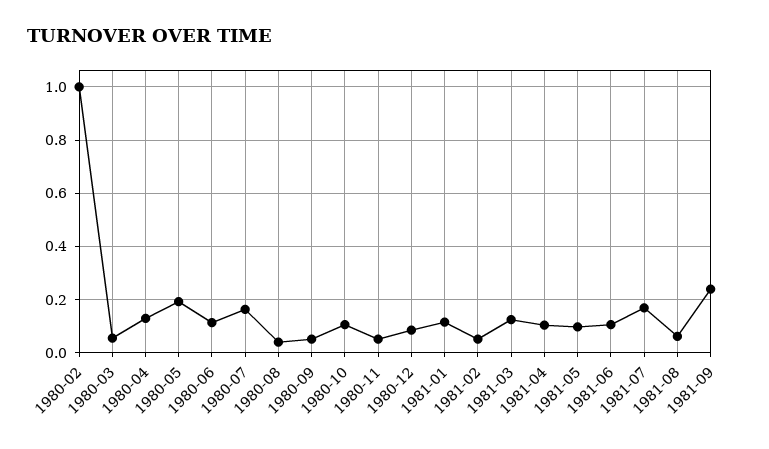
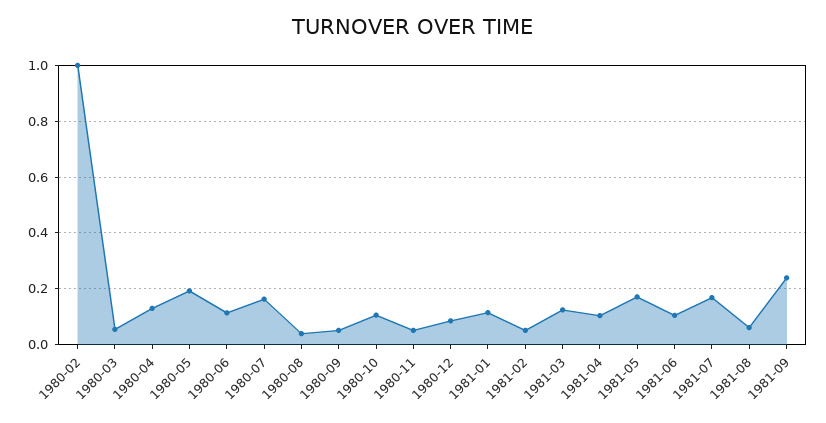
  {
    "1980-02": 1,
    "1980-03": 0.05,
    "1980-04": 0.125,
    "1980-05": 0.2,
    "1980-06": 0.125,
    "1980-07": 0.175,
    "1980-08": 0.05,
    "1980-09": 0.05,
    "1980-10": 0.1,
    "1980-11": 0.05,
    "1980-12": 0.075,
    "1981-01": 0.125,
    "1981-02": 0.05,
    "1981-03": 0.125,
    "1981-04": 0.1,
-   "1981-05": 0.1,
+   "1981-05": 0.175,
    "1981-06": 0.1,
    "1981-07": 0.175,
    "1981-08": 0.05,
    "1981-09": 0.25
  }

